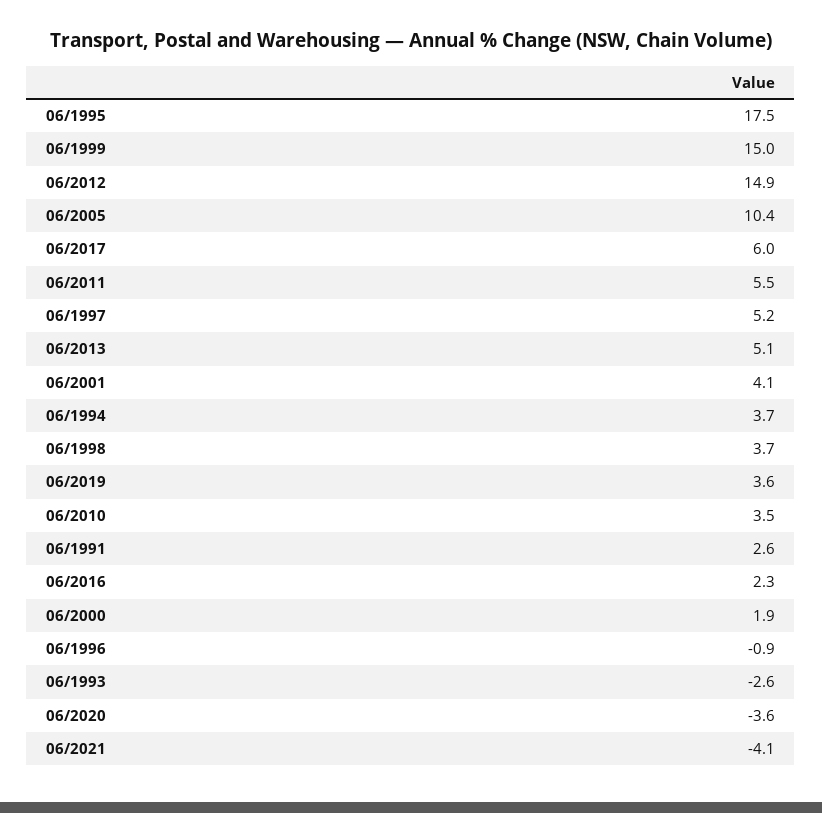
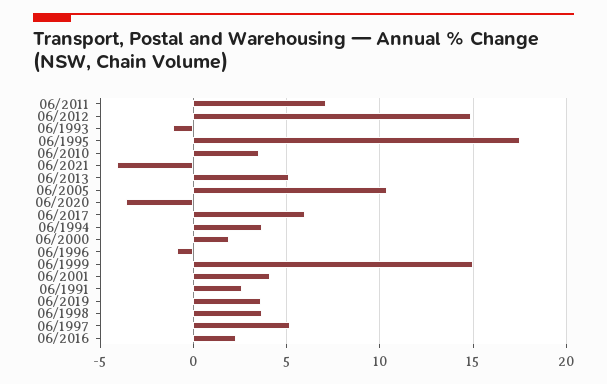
  {
    "06/1995": 17.5,
    "06/1999": 15,
    "06/2012": 14.9,
    "06/2005": 10.4,
    "06/2017": 6,
-   "06/2011": 5.5,
+   "06/2011": 7,
    "06/1997": 5.2,
    "06/2013": 5.1,
    "06/2001": 4.1,
    "06/1994": 3.7,
    "06/1998": 3.7,
    "06/2019": 3.6,
    "06/2010": 3.5,
    "06/1991": 2.6,
    "06/2016": 2.3,
    "06/2000": 1.9,
    "06/1996": -0.9,
-   "06/1993": -2.6,
+   "06/1993": -1,
    "06/2020": -3.6,
    "06/2021": -4.1
  }

